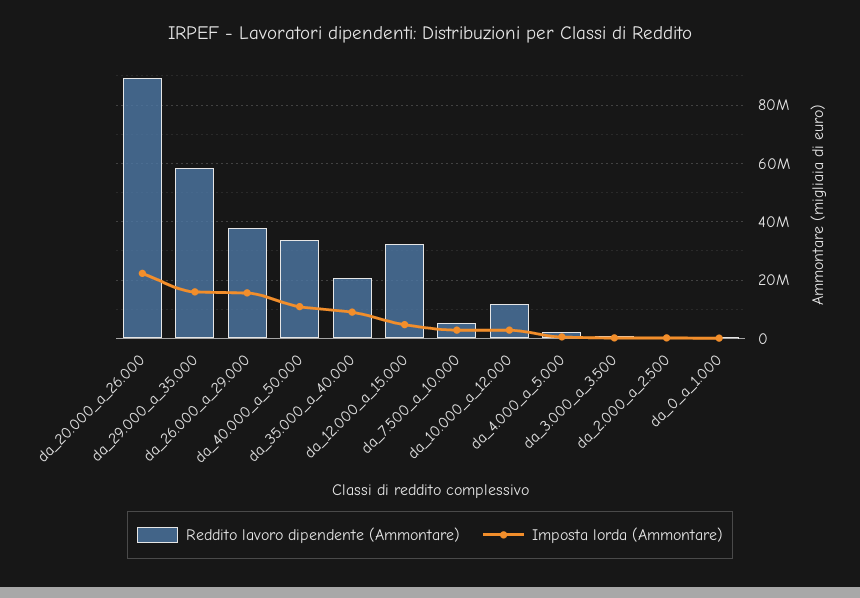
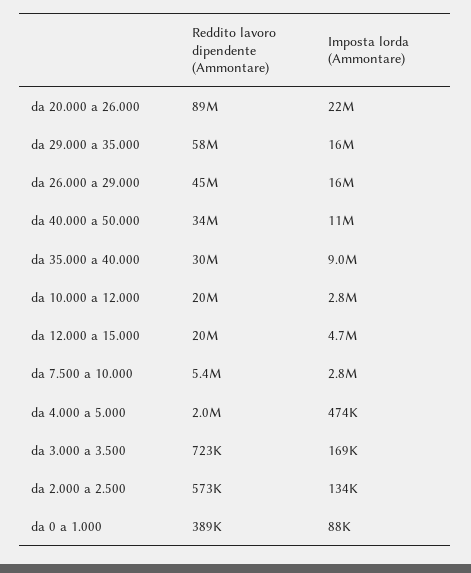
  {
    "Reddito lavoro dipendente (Ammontare)": {
      "da_20.000_a_26.000": 89000000,
      "da_29.000_a_35.000": 58000000,
-     "da_26.000_a_29.000": 37500000,
+     "da_26.000_a_29.000": 45000000,
      "da_40.000_a_50.000": 34000000,
-     "da_35.000_a_40.000": 20000000,
+     "da_35.000_a_40.000": 30000000,
-     "da_12.000_a_15.000": 32500000,
+     "da_12.000_a_15.000": 20000000,
      "da_7.500_a_10.000": 5400000,
-     "da_10.000_a_12.000": 12500000,
+     "da_10.000_a_12.000": 20000000,
      "da_4.000_a_5.000": 2000000,
      "da_3.000_a_3.500": 723000,
      "da_2.000_a_2.500": 573000,
      "da_0_a_1.000": 389000
    },
    "Imposta lorda (Ammontare)": {
      "da_20.000_a_26.000": 22000000,
      "da_29.000_a_35.000": 16000000,
      "da_26.000_a_29.000": 16000000,
      "da_40.000_a_50.000": 11000000,
      "da_35.000_a_40.000": 9000000,
      "da_12.000_a_15.000": 4700000,
      "da_7.500_a_10.000": 2800000,
      "da_10.000_a_12.000": 2800000,
      "da_4.000_a_5.000": 474000,
      "da_3.000_a_3.500": 169000,
      "da_2.000_a_2.500": 134000,
      "da_0_a_1.000": 88000
    }
  }

